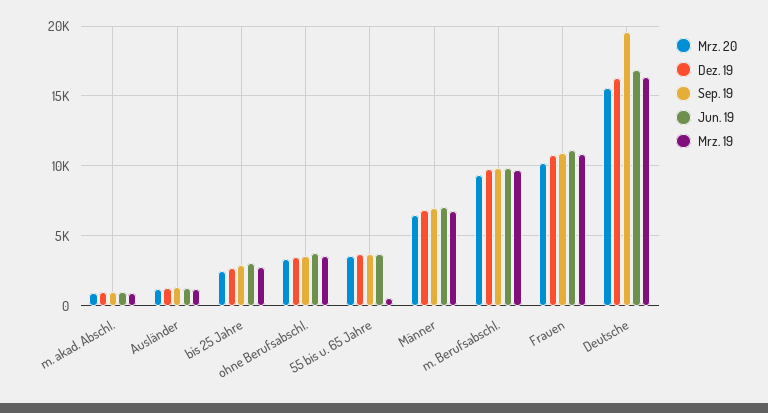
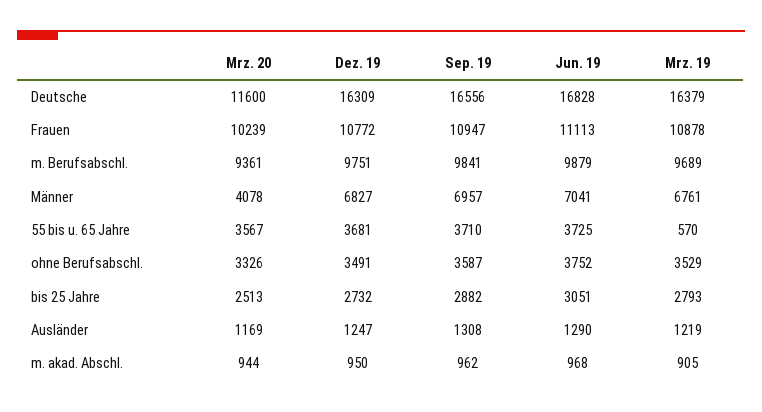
  {
    "Mrz. 20": {
      "m. akad. Abschl.": 944,
      "Ausländer": 1169,
      "bis 25 Jahre": 2513,
      "ohne Berufsabschl.": 3326,
      "55 bis u. 65 Jahre": 3567,
-     "Männer": 6500,
+     "Männer": 4078,
      "m. Berufsabschl.": 9361,
      "Frauen": 10239,
-     "Deutsche": 15500
+     "Deutsche": 11600
    },
    "Dez. 19": {
      "m. akad. Abschl.": 950,
      "Ausländer": 1247,
      "bis 25 Jahre": 2732,
      "ohne Berufsabschl.": 3491,
      "55 bis u. 65 Jahre": 3681,
      "Männer": 6827,
      "m. Berufsabschl.": 9751,
      "Frauen": 10772,
      "Deutsche": 16309
    },
    "Sep. 19": {
      "m. akad. Abschl.": 962,
      "Ausländer": 1308,
      "bis 25 Jahre": 2882,
      "ohne Berufsabschl.": 3587,
      "55 bis u. 65 Jahre": 3710,
      "Männer": 6957,
      "m. Berufsabschl.": 9841,
      "Frauen": 10947,
-     "Deutsche": 19500
+     "Deutsche": 16556
    },
    "Jun. 19": {
      "m. akad. Abschl.": 968,
      "Ausländer": 1290,
      "bis 25 Jahre": 3051,
      "ohne Berufsabschl.": 3752,
      "55 bis u. 65 Jahre": 3725,
      "Männer": 7041,
      "m. Berufsabschl.": 9879,
      "Frauen": 11113,
      "Deutsche": 16828
    },
    "Mrz. 19": {
      "m. akad. Abschl.": 905,
      "Ausländer": 1219,
      "bis 25 Jahre": 2793,
      "ohne Berufsabschl.": 3529,
      "55 bis u. 65 Jahre": 570,
      "Männer": 6761,
      "m. Berufsabschl.": 9689,
      "Frauen": 10878,
      "Deutsche": 16379
    }
  }

